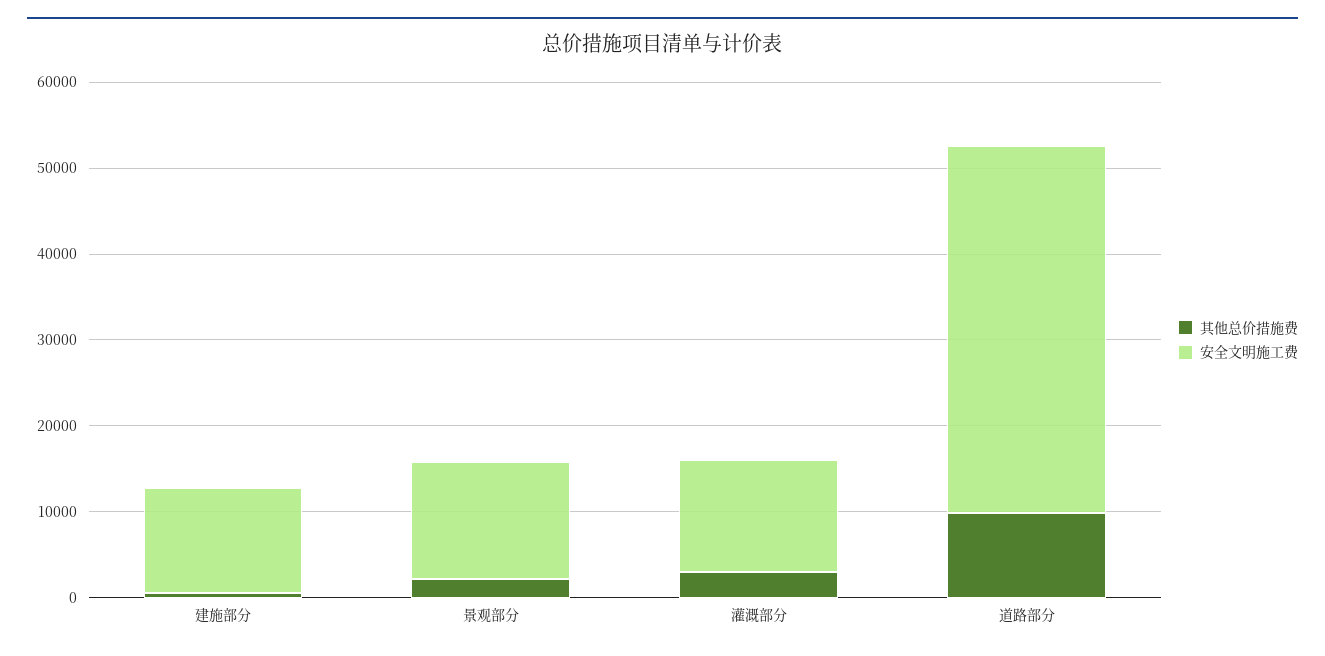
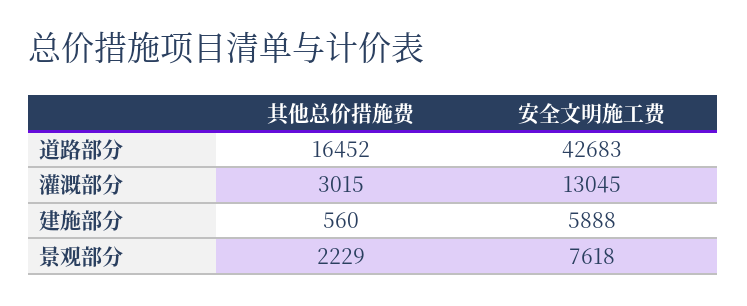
  {
    "其他总价措施费": {
      "建施部分": 560,
      "景观部分": 2229,
      "灌溉部分": 3015,
-     "道路部分": 10000
+     "道路部分": 16452
    },
    "安全文明施工费": {
-     "建施部分": 12000,
+     "建施部分": 5888,
-     "景观部分": 14000,
+     "景观部分": 7618,
      "灌溉部分": 13045,
      "道路部分": 42683
    }
  }

